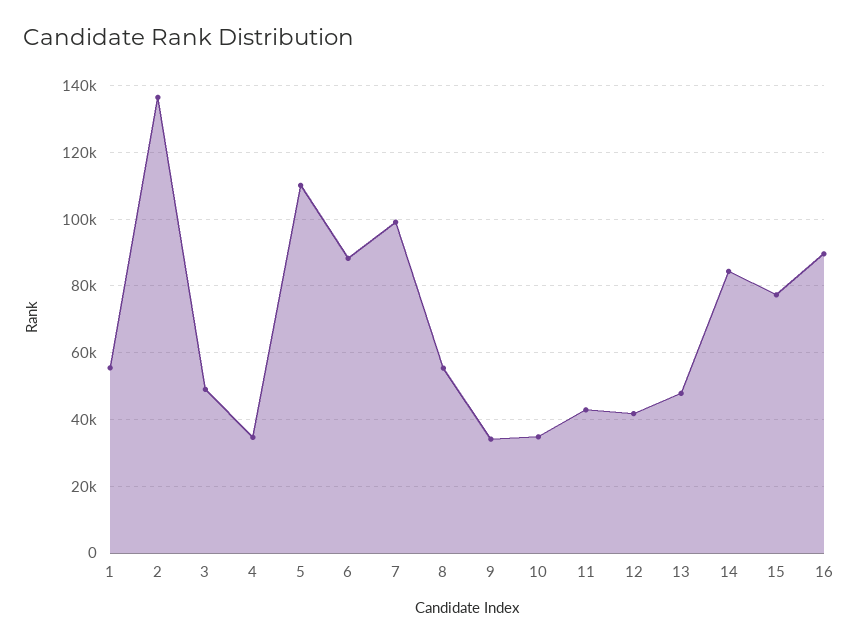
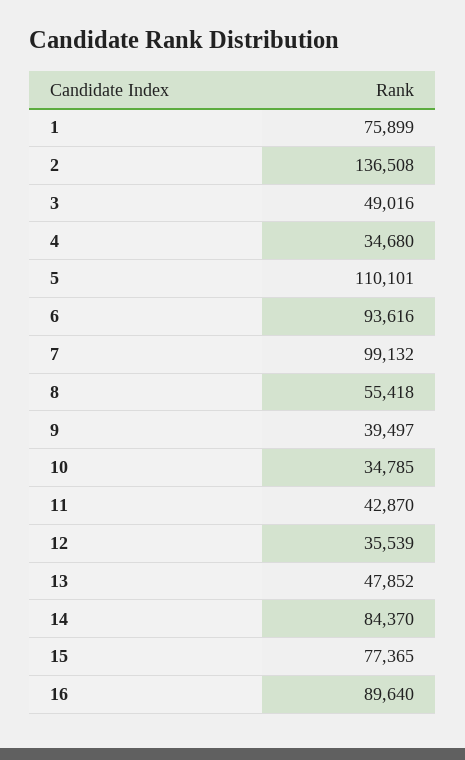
  {
-   "1": 56000,
+   "1": 75899,
    "2": 136508,
    "3": 49016,
    "4": 34680,
    "5": 110101,
-   "6": 88000,
+   "6": 93616,
    "7": 99132,
    "8": 55418,
-   "9": 34000,
+   "9": 39497,
    "10": 34785,
    "11": 42870,
-   "12": 42000,
+   "12": 35539,
    "13": 47852,
    "14": 84370,
    "15": 77365,
    "16": 89640
  }

